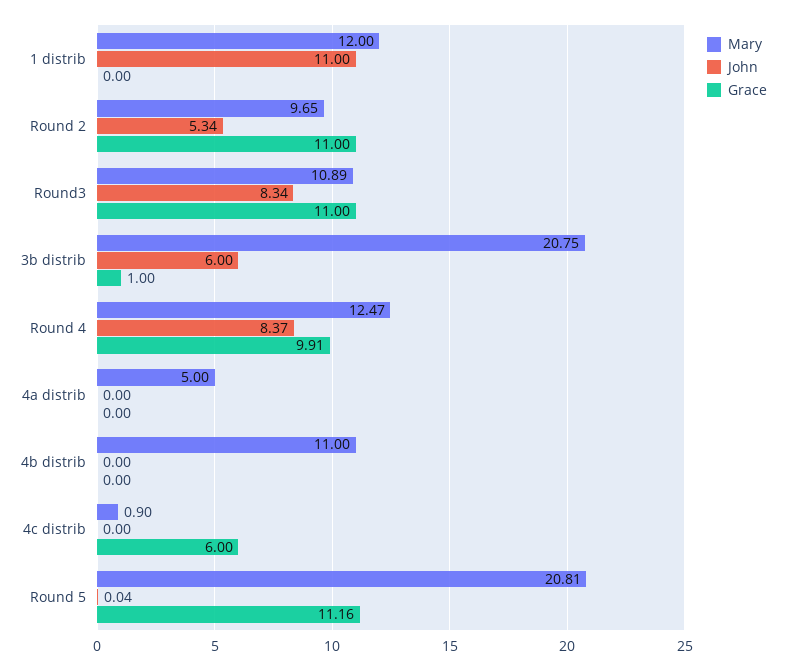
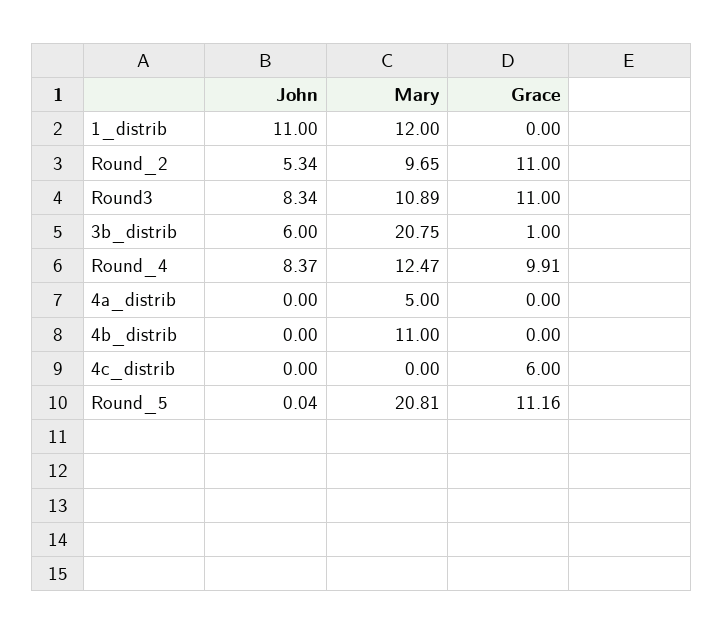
  {
    "Mary": {
      "1 distrib": 12,
      "Round 2": 9.65,
      "Round3": 10.89,
      "3b distrib": 20.75,
      "Round 4": 12.47,
      "4a distrib": 5,
      "4b distrib": 11,
-     "4c distrib": 0.9,
+     "4c distrib": 0,
      "Round 5": 20.81
    },
    "John": {
      "1 distrib": 11,
      "Round 2": 5.34,
      "Round3": 8.34,
      "3b distrib": 6,
      "Round 4": 8.37,
      "4a distrib": 0,
      "4b distrib": 0,
      "4c distrib": 0,
      "Round 5": 0.04
    },
    "Grace": {
      "1 distrib": 0,
      "Round 2": 11,
      "Round3": 11,
      "3b distrib": 1,
      "Round 4": 9.91,
      "4a distrib": 0,
      "4b distrib": 0,
      "4c distrib": 6,
      "Round 5": 11.16
    }
  }

